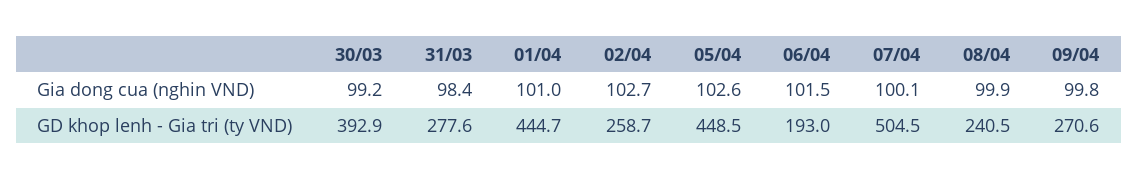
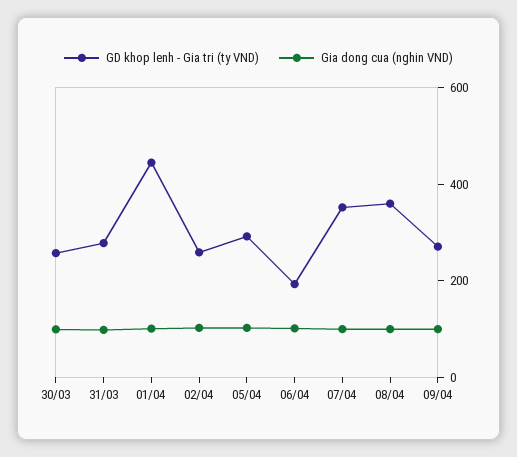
  {
    "Gia dong cua (nghin VND)": {
      "30/03": 99.2,
      "31/03": 98.4,
      "01/04": 101,
      "02/04": 102.7,
      "05/04": 102.6,
      "06/04": 101.5,
      "07/04": 100.1,
      "08/04": 99.9,
      "09/04": 99.8
    },
    "GD khop lenh - Gia tri (ty VND)": {
-     "30/03": 392.9,
+     "30/03": 250,
      "31/03": 277.6,
      "01/04": 444.7,
      "02/04": 258.7,
-     "05/04": 448.5,
+     "05/04": 300,
      "06/04": 193,
-     "07/04": 504.5,
+     "07/04": 350,
-     "08/04": 240.5,
+     "08/04": 350,
      "09/04": 270.6
    }
  }

